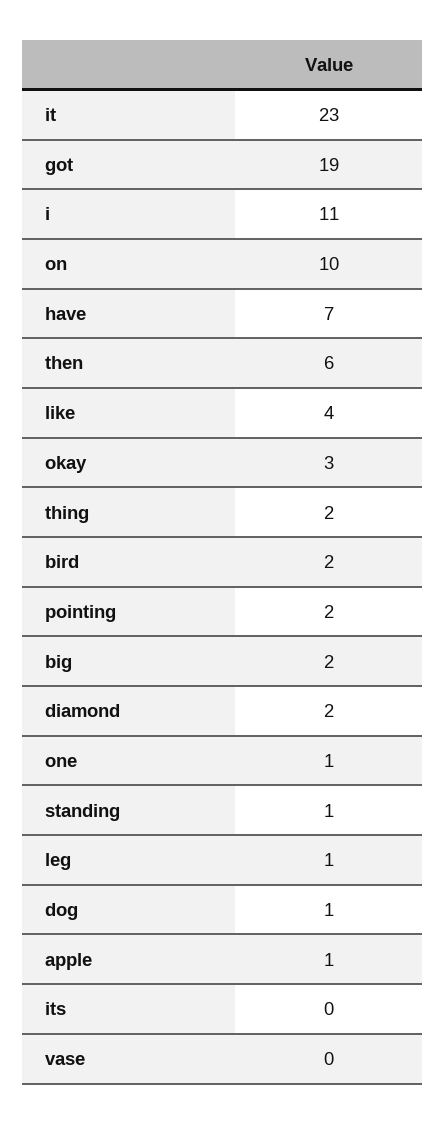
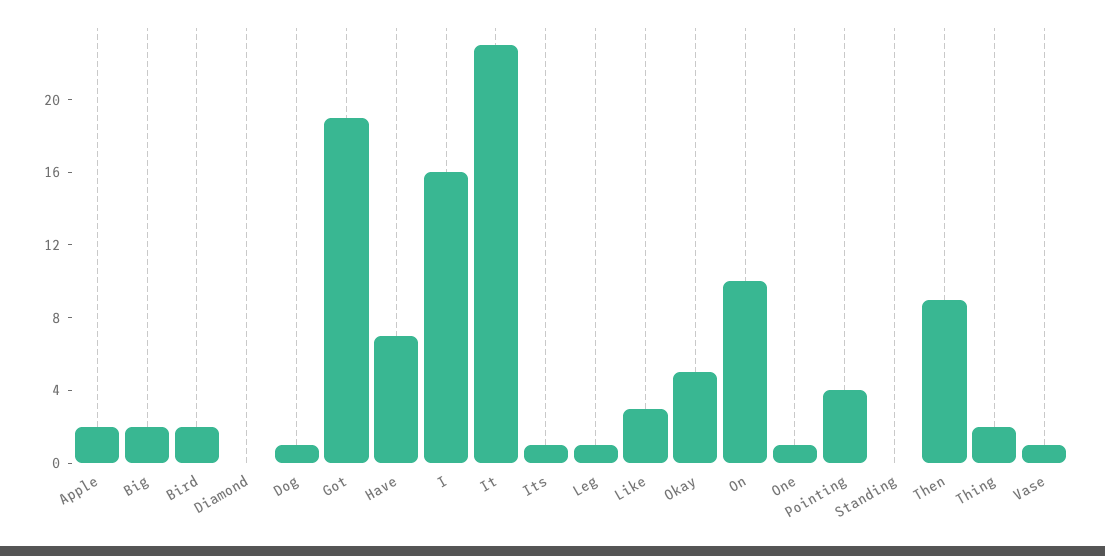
  {
    "it": 23,
    "got": 19,
-   "i": 11,
+   "i": 16,
    "on": 10,
    "have": 7,
-   "then": 6,
+   "then": 9,
-   "like": 4,
+   "like": 3,
-   "okay": 3,
+   "okay": 5,
    "thing": 2,
    "bird": 2,
-   "pointing": 2,
+   "pointing": 4,
    "big": 2,
-   "diamond": 2,
+   "diamond": 0,
    "one": 1,
-   "standing": 1,
+   "standing": 0,
    "leg": 1,
    "dog": 1,
-   "apple": 1,
+   "apple": 2,
-   "its": 0,
+   "its": 1,
-   "vase": 0
+   "vase": 1
  }

